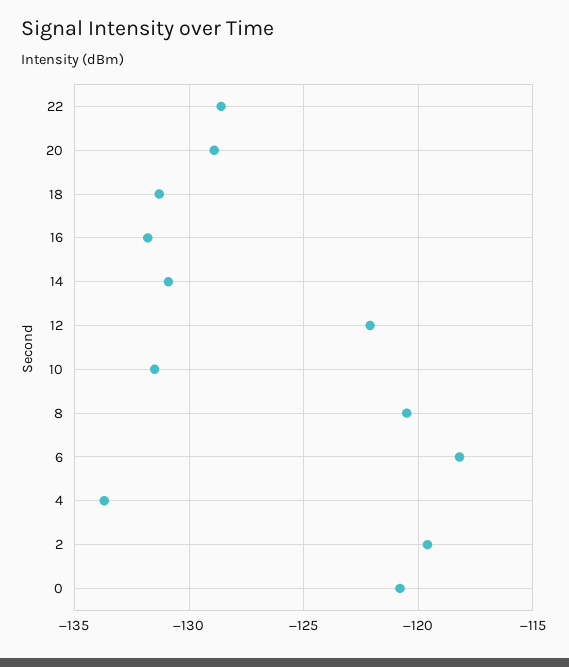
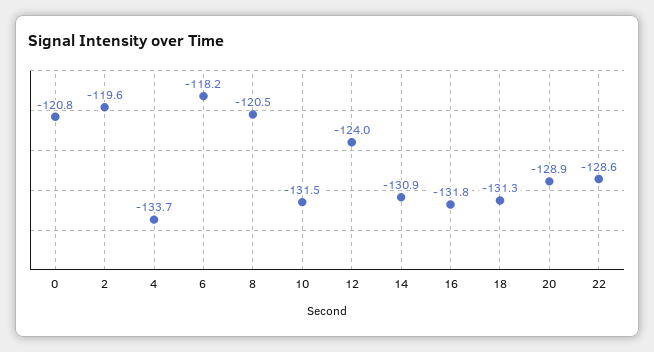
  {
    "22": -128.6,
    "20": -128.9,
    "18": -131.3,
    "16": -131.8,
    "14": -130.9,
-   "12": -122,
+   "12": -124,
    "10": -131.5,
    "8": -120.5,
    "6": -118.2,
    "4": -133.7,
    "2": -119.6,
    "0": -120.8
  }

